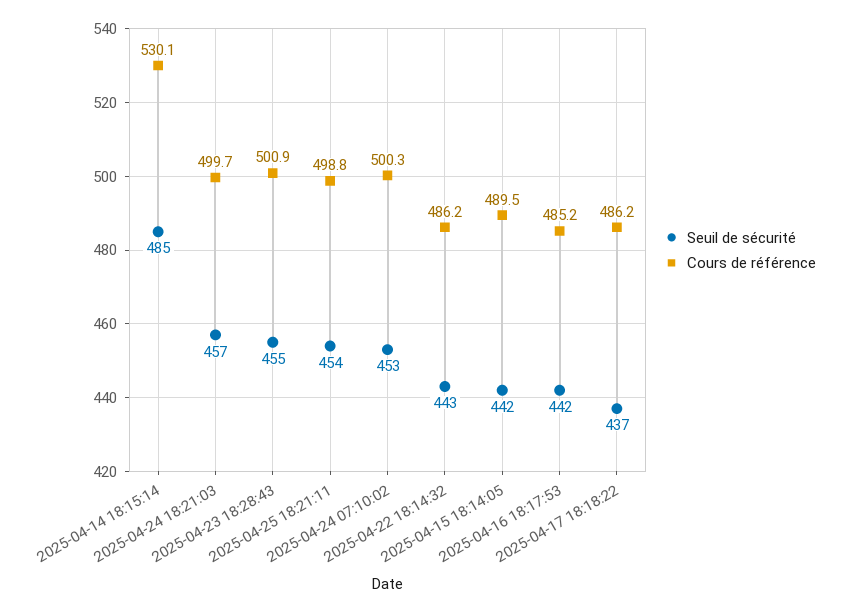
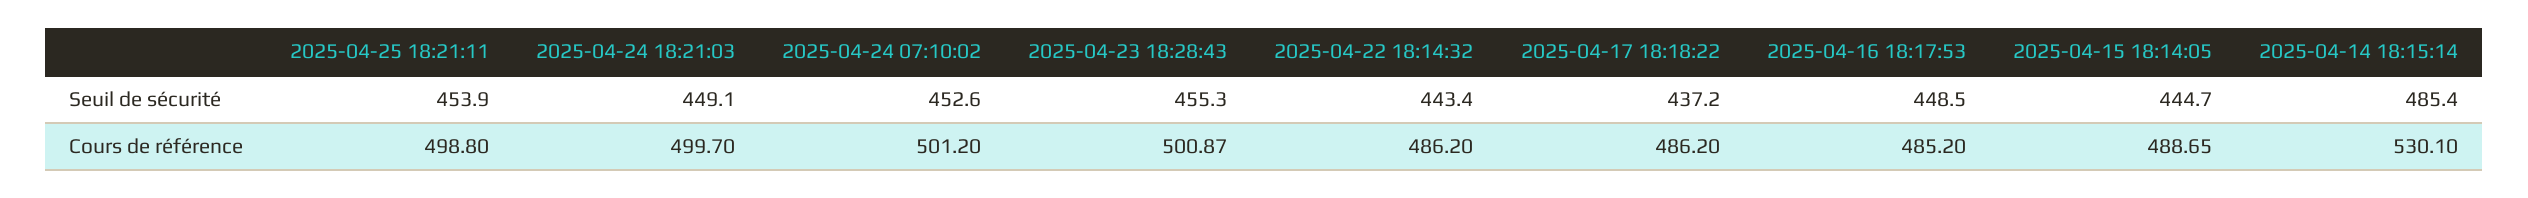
  {
    "Seuil de sécurité": {
      "2025-04-14 18:15:14": 485.4,
-     "2025-04-24 18:21:03": 457,
+     "2025-04-24 18:21:03": 449.1,
      "2025-04-23 18:28:43": 455.3,
      "2025-04-25 18:21:11": 453.9,
      "2025-04-24 07:10:02": 452.6,
      "2025-04-22 18:14:32": 443.4,
-     "2025-04-15 18:14:05": 442,
+     "2025-04-15 18:14:05": 444.7,
-     "2025-04-16 18:17:53": 442,
+     "2025-04-16 18:17:53": 448.5,
      "2025-04-17 18:18:22": 437.2
    },
    "Cours de référence": {
      "2025-04-14 18:15:14": 530.1,
      "2025-04-24 18:21:03": 499.7,
      "2025-04-23 18:28:43": 500.87,
      "2025-04-25 18:21:11": 498.8,
-     "2025-04-24 07:10:02": 500.3,
+     "2025-04-24 07:10:02": 501.2,
      "2025-04-22 18:14:32": 486.2,
-     "2025-04-15 18:14:05": 489.5,
+     "2025-04-15 18:14:05": 488.65,
      "2025-04-16 18:17:53": 485.2,
      "2025-04-17 18:18:22": 486.2
    }
  }

